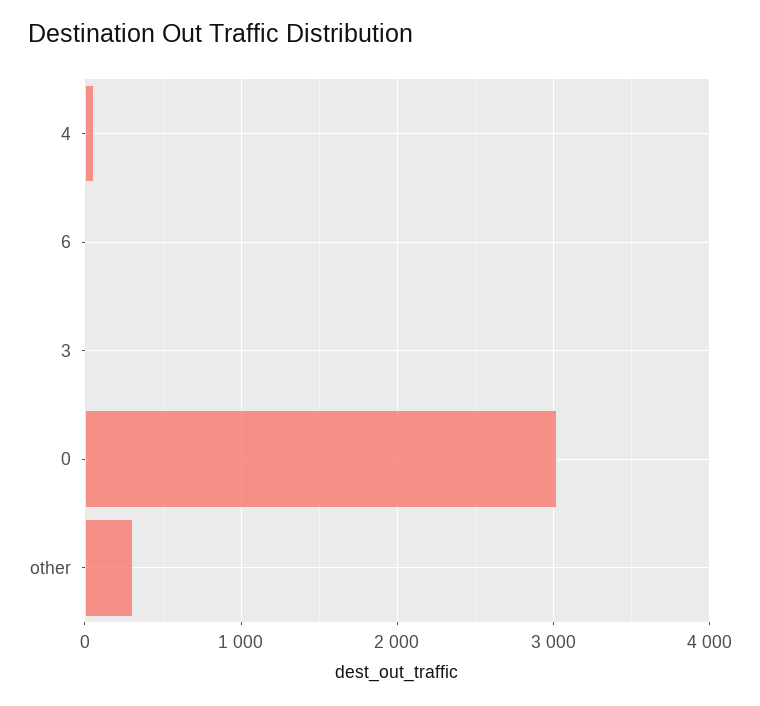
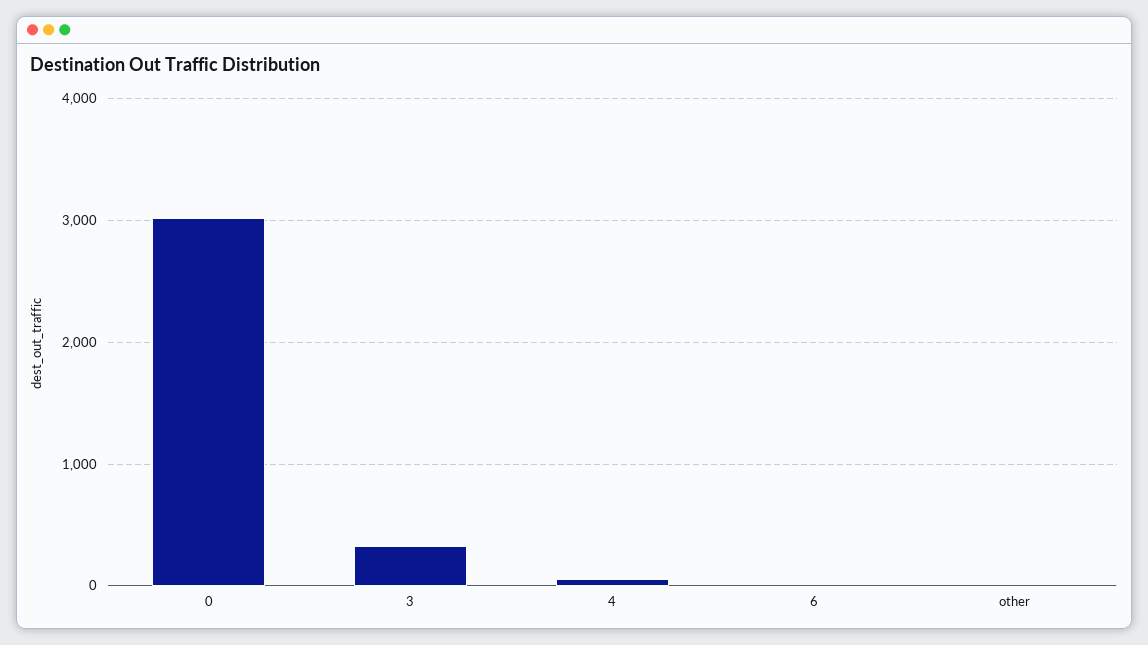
  {
    "4": 100,
    "6": 0,
-   "3": 0,
+   "3": 300,
    "0": 3000,
-   "other": 300
+   "other": 0
  }

